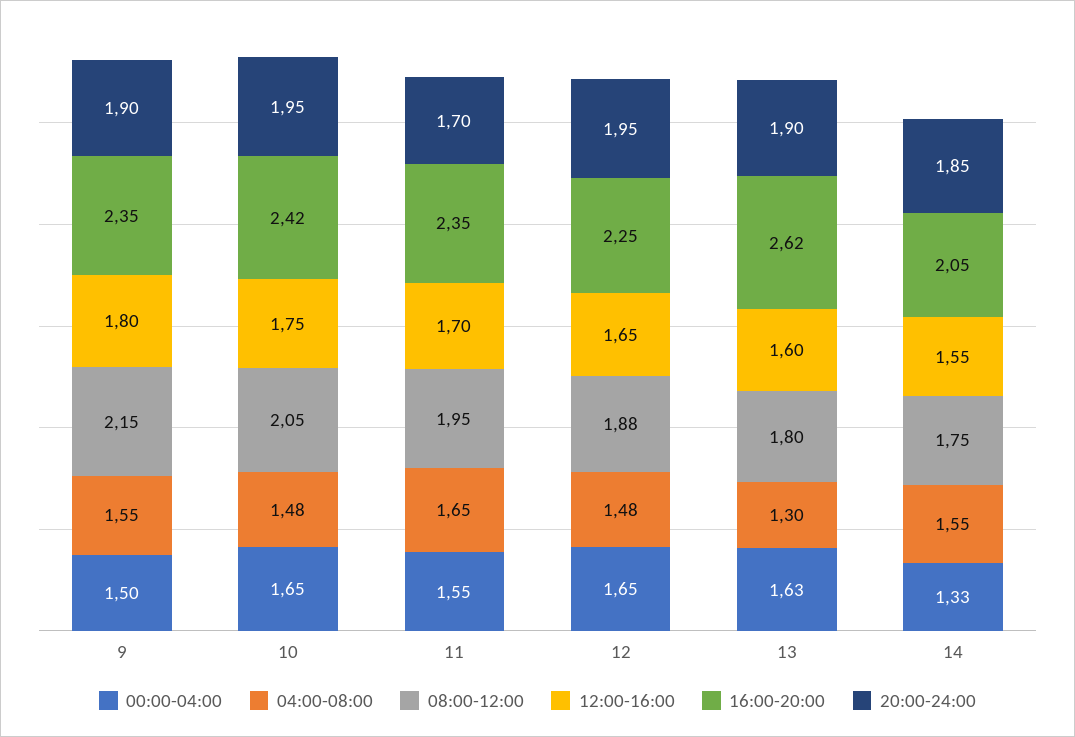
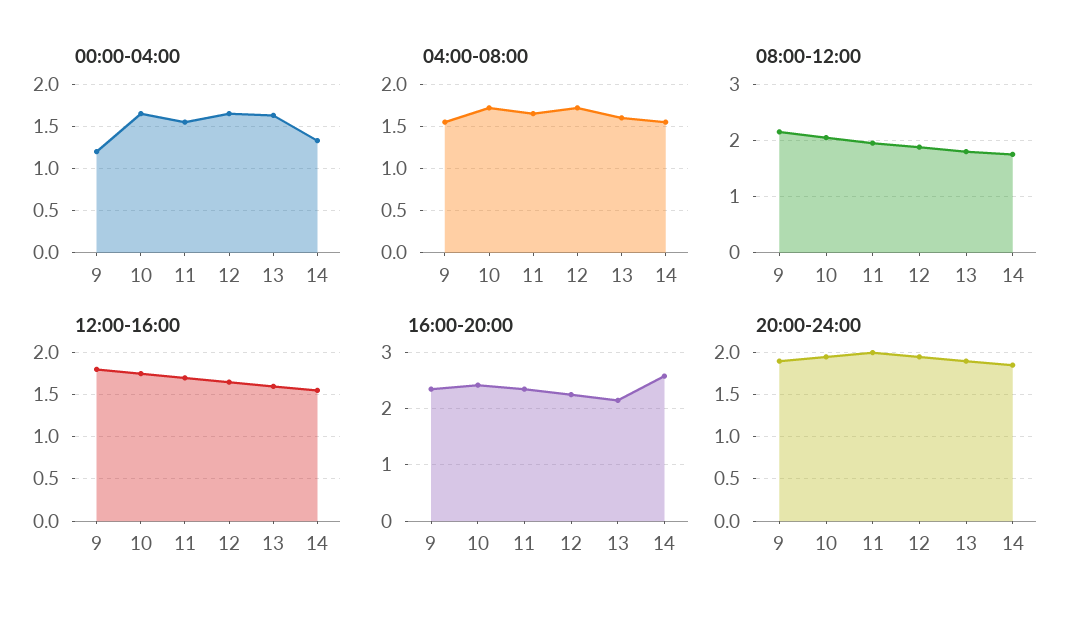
  {
    "00:00-04:00": {
-     "9": 1.5,
+     "9": 1.2,
      "10": 1.65,
      "11": 1.55,
      "12": 1.65,
      "13": 1.63,
      "14": 1.33
    },
    "04:00-08:00": {
      "9": 1.55,
-     "10": 1.48,
+     "10": 1.7,
      "11": 1.65,
-     "12": 1.48,
+     "12": 1.7,
-     "13": 1.3,
+     "13": 1.6,
      "14": 1.55
    },
    "08:00-12:00": {
      "9": 2.15,
      "10": 2.05,
      "11": 1.95,
      "12": 1.88,
      "13": 1.8,
      "14": 1.75
    },
    "12:00-16:00": {
      "9": 1.8,
      "10": 1.75,
      "11": 1.7,
      "12": 1.65,
      "13": 1.6,
      "14": 1.55
    },
    "16:00-20:00": {
      "9": 2.35,
      "10": 2.42,
      "11": 2.35,
      "12": 2.25,
-     "13": 2.62,
+     "13": 2.2,
-     "14": 2.05
+     "14": 2.6
    },
    "20:00-24:00": {
      "9": 1.9,
      "10": 1.95,
-     "11": 1.7,
+     "11": 2,
      "12": 1.95,
      "13": 1.9,
      "14": 1.85
    }
  }

